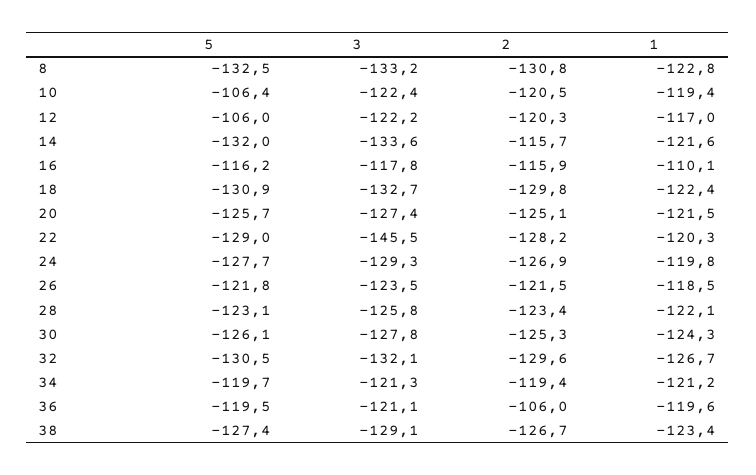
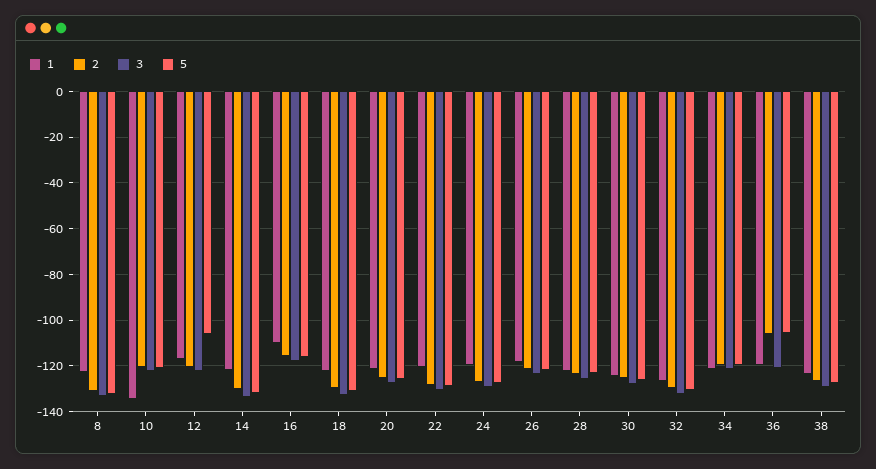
  {
    "5": {
      "8": -132.5,
-     "10": -106.4,
+     "10": -120,
      "12": -106,
      "14": -132,
      "16": -116.2,
      "18": -130.9,
      "20": -125.7,
      "22": -129,
      "24": -127.7,
      "26": -121.8,
      "28": -123.1,
      "30": -126.1,
      "32": -130.5,
      "34": -119.7,
-     "36": -119.5,
+     "36": -105,
      "38": -127.4
    },
    "3": {
      "8": -133.2,
      "10": -122.4,
      "12": -122.2,
      "14": -133.6,
      "16": -117.8,
      "18": -132.7,
      "20": -127.4,
-     "22": -145.5,
+     "22": -130,
      "24": -129.3,
      "26": -123.5,
      "28": -125.8,
      "30": -127.8,
      "32": -132.1,
      "34": -121.3,
      "36": -121.1,
      "38": -129.1
    },
    "2": {
      "8": -130.8,
      "10": -120.5,
      "12": -120.3,
-     "14": -115.7,
+     "14": -130,
      "16": -115.9,
      "18": -129.8,
      "20": -125.1,
      "22": -128.2,
      "24": -126.9,
      "26": -121.5,
      "28": -123.4,
      "30": -125.3,
      "32": -129.6,
      "34": -119.4,
      "36": -106,
      "38": -126.7
    },
    "1": {
      "8": -122.8,
-     "10": -119.4,
+     "10": -135,
      "12": -117,
      "14": -121.6,
      "16": -110.1,
      "18": -122.4,
      "20": -121.5,
      "22": -120.3,
      "24": -119.8,
      "26": -118.5,
      "28": -122.1,
      "30": -124.3,
      "32": -126.7,
      "34": -121.2,
      "36": -119.6,
      "38": -123.4
    }
  }

